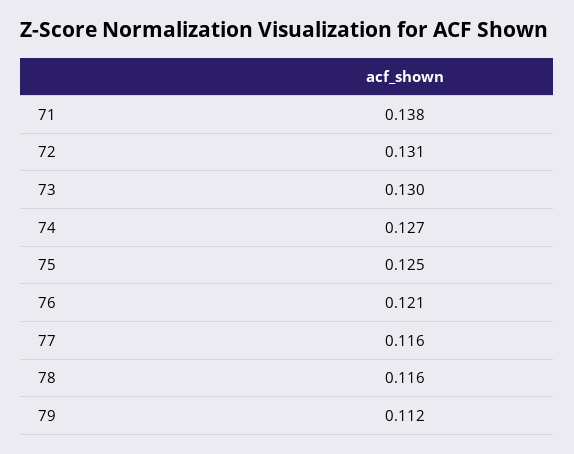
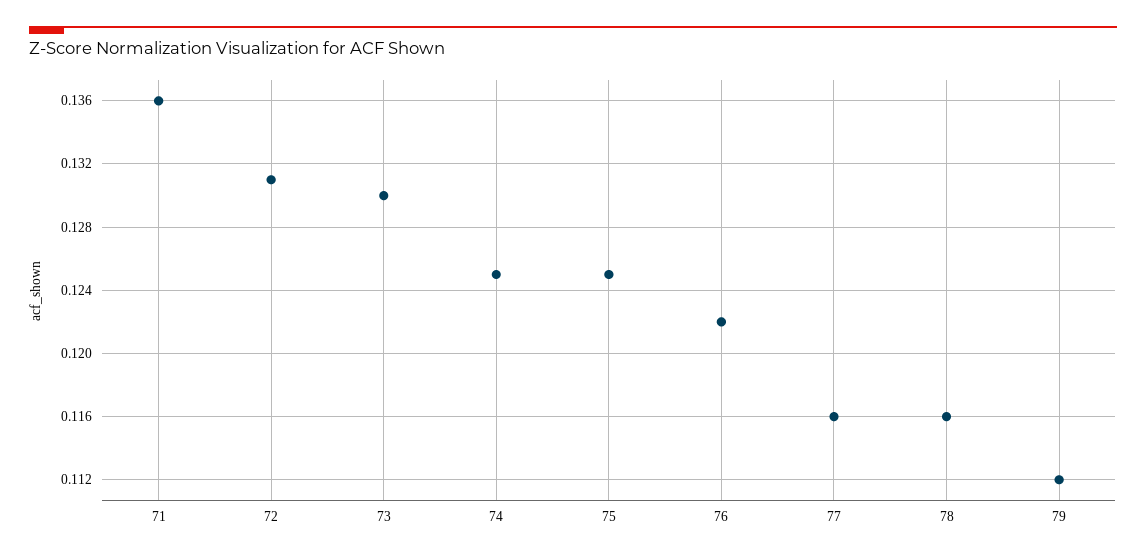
  {
-   "71": 0.138,
+   "71": 0.136,
    "72": 0.131,
    "73": 0.13,
-   "74": 0.127,
+   "74": 0.125,
    "75": 0.125,
-   "76": 0.121,
+   "76": 0.122,
    "77": 0.116,
    "78": 0.116,
    "79": 0.112
  }

